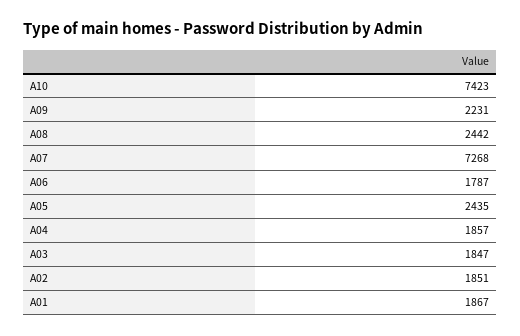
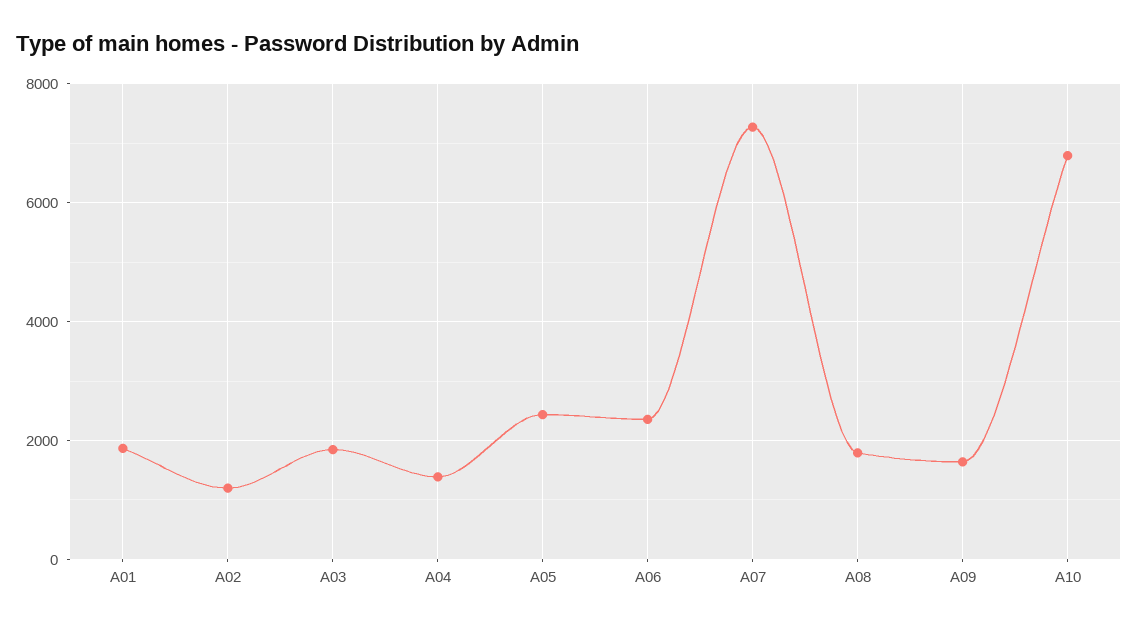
  {
-   "A10": 7423,
+   "A10": 6800,
-   "A09": 2231,
+   "A09": 1600,
-   "A08": 2442,
+   "A08": 1800,
    "A07": 7268,
-   "A06": 1787,
+   "A06": 2400,
    "A05": 2435,
-   "A04": 1857,
+   "A04": 1400,
    "A03": 1847,
-   "A02": 1851,
+   "A02": 1200,
    "A01": 1867
  }

